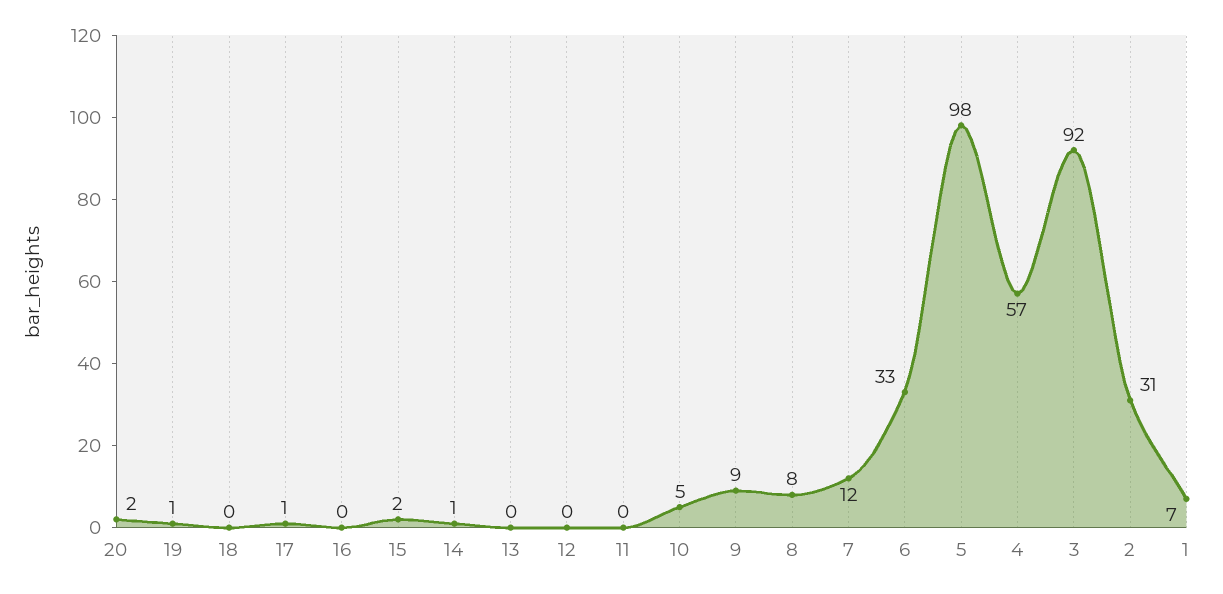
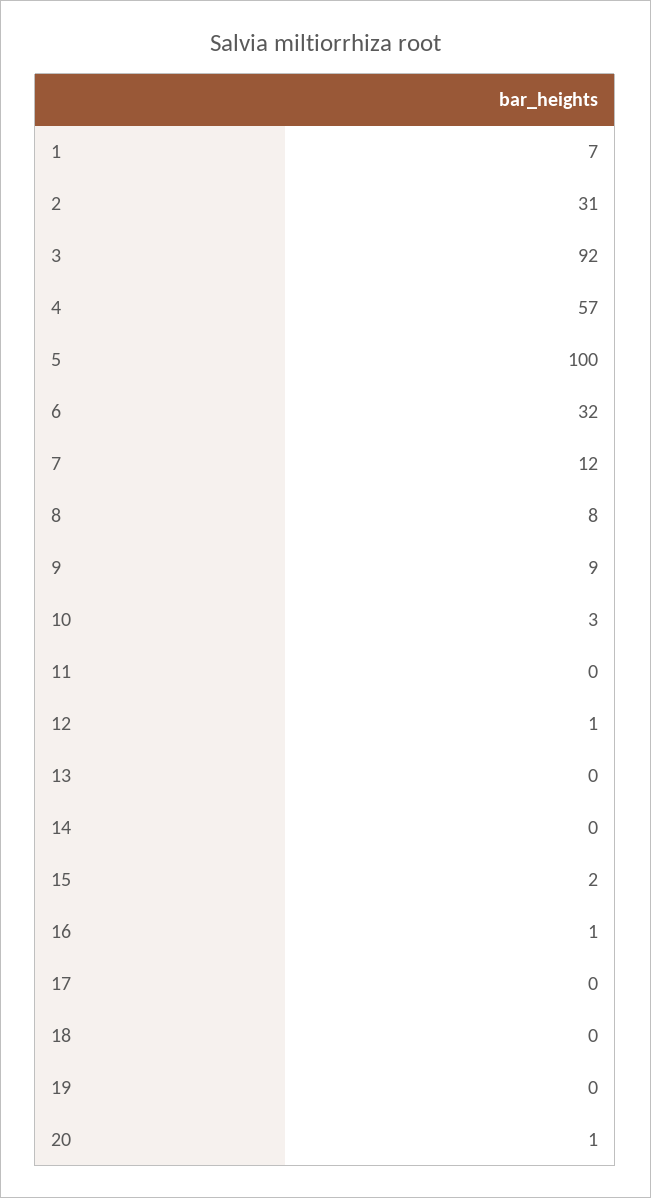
  {
-   "20": 2,
+   "20": 1,
-   "19": 1,
+   "19": 0,
    "18": 0,
-   "17": 1,
+   "17": 0,
-   "16": 0,
+   "16": 1,
    "15": 2,
-   "14": 1,
+   "14": 0,
    "13": 0,
-   "12": 0,
+   "12": 1,
    "11": 0,
-   "10": 5,
+   "10": 3,
    "9": 9,
    "8": 8,
    "7": 12,
-   "6": 33,
+   "6": 32,
-   "5": 98,
+   "5": 100,
    "4": 57,
    "3": 92,
    "2": 31,
    "1": 7
  }

